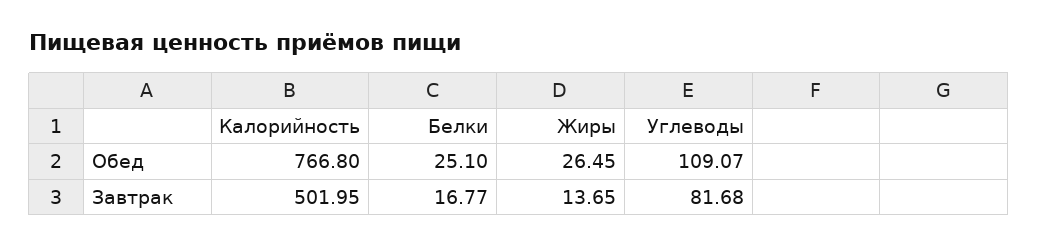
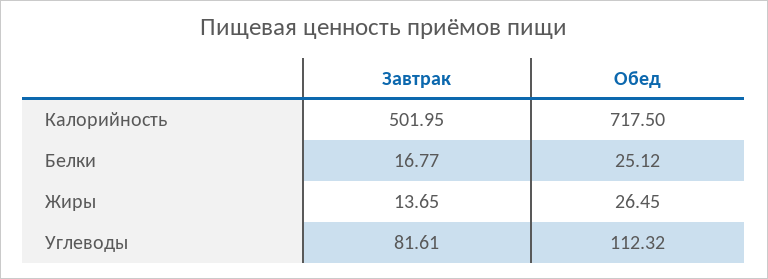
  {
    "Калорийность": {
-     "Обед": 766.8,
+     "Обед": 717.5,
      "Завтрак": 501.95
    },
    "Белки": {
-     "Обед": 25.1,
+     "Обед": 25.12,
      "Завтрак": 16.77
    },
    "Жиры": {
      "Обед": 26.45,
      "Завтрак": 13.65
    },
    "Углеводы": {
-     "Обед": 109.07,
+     "Обед": 112.32,
-     "Завтрак": 81.68
+     "Завтрак": 81.61
    }
  }

